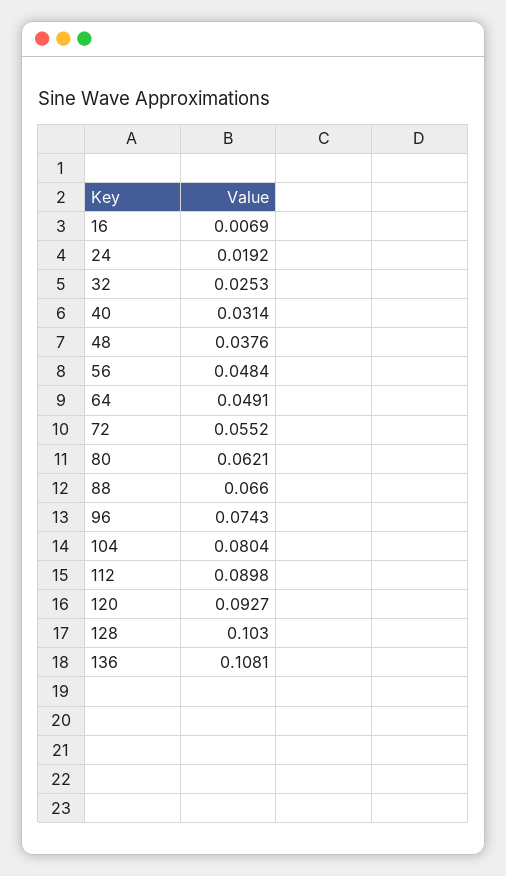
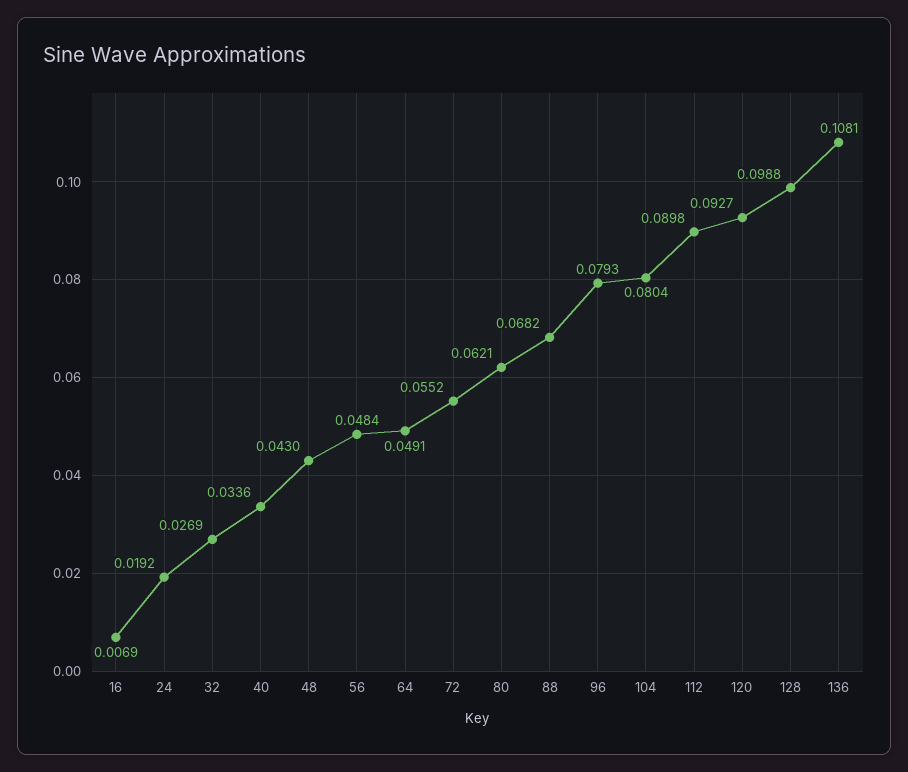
  {
    "16": 0.0069,
    "24": 0.0192,
-   "32": 0.0253,
+   "32": 0.0269,
-   "40": 0.0314,
+   "40": 0.0336,
-   "48": 0.0376,
+   "48": 0.043,
    "56": 0.0484,
    "64": 0.0491,
    "72": 0.0552,
    "80": 0.0621,
-   "88": 0.066,
+   "88": 0.0682,
-   "96": 0.0743,
+   "96": 0.0793,
    "104": 0.0804,
    "112": 0.0898,
    "120": 0.0927,
-   "128": 0.103,
+   "128": 0.0988,
    "136": 0.1081
  }

